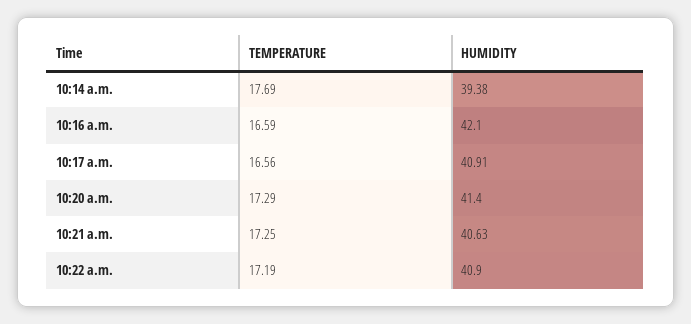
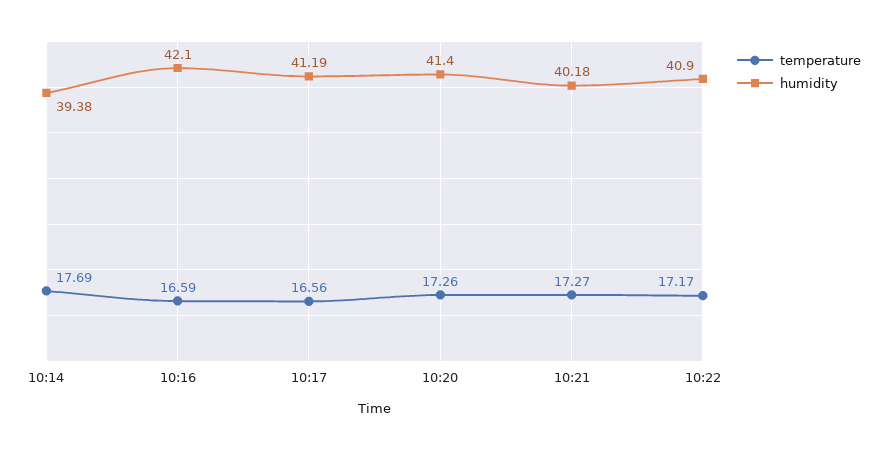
  {
    "TEMPERATURE": {
      "10:14 a.m.": 17.69,
      "10:16 a.m.": 16.59,
      "10:17 a.m.": 16.56,
-     "10:20 a.m.": 17.29,
+     "10:20 a.m.": 17.26,
-     "10:21 a.m.": 17.25,
+     "10:21 a.m.": 17.27,
-     "10:22 a.m.": 17.19
+     "10:22 a.m.": 17.17
    },
    "HUMIDITY": {
      "10:14 a.m.": 39.38,
      "10:16 a.m.": 42.1,
-     "10:17 a.m.": 40.91,
+     "10:17 a.m.": 41.19,
      "10:20 a.m.": 41.4,
-     "10:21 a.m.": 40.63,
+     "10:21 a.m.": 40.18,
      "10:22 a.m.": 40.9
    }
  }

